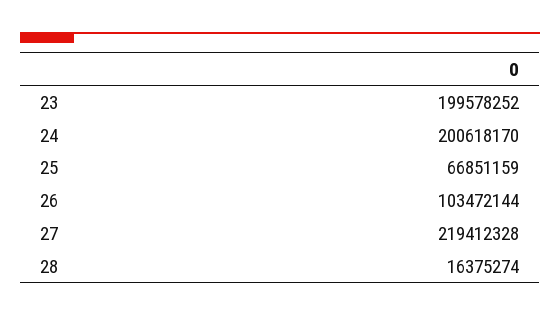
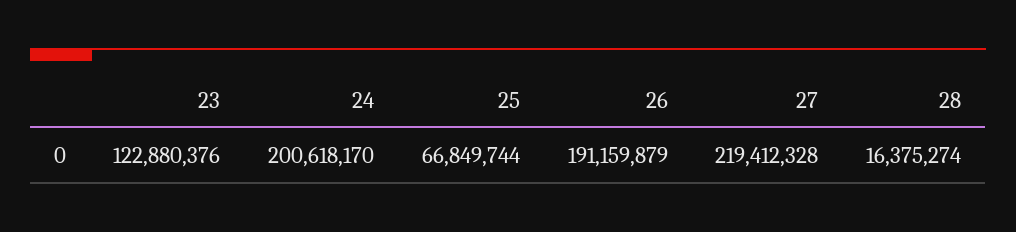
  {
-   "23": 199578252,
+   "23": 122880376,
    "24": 200618170,
-   "25": 66851159,
+   "25": 66849744,
-   "26": 103472144,
+   "26": 191159879,
    "27": 219412328,
    "28": 16375274
  }

